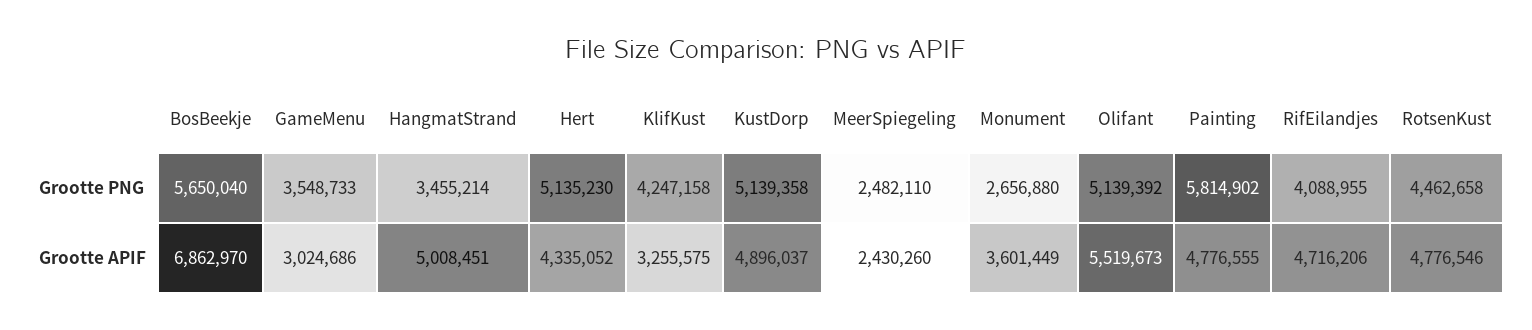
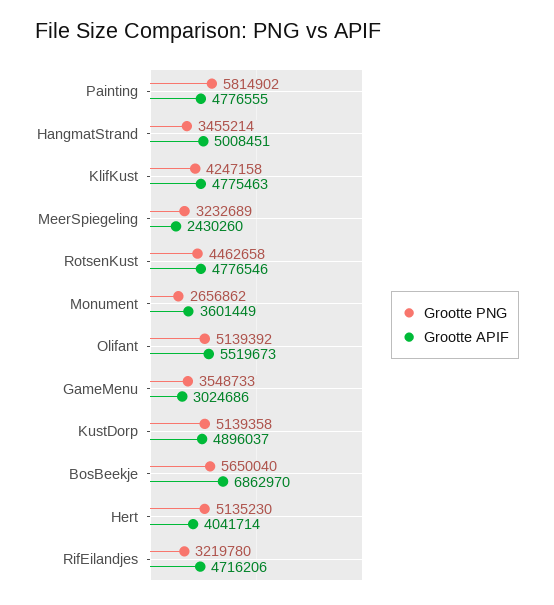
  {
    "Grootte PNG": {
      "BosBeekje": 5650040,
      "GameMenu": 3548733,
      "HangmatStrand": 3455214,
      "Hert": 5135230,
      "KlifKust": 4247158,
      "KustDorp": 5139358,
-     "MeerSpiegeling": 2482110,
+     "MeerSpiegeling": 3232689,
-     "Monument": 2656880,
+     "Monument": 2656862,
      "Olifant": 5139392,
      "Painting": 5814902,
-     "RifEilandjes": 4088955,
+     "RifEilandjes": 3219780,
      "RotsenKust": 4462658
    },
    "Grootte APIF": {
      "BosBeekje": 6862970,
      "GameMenu": 3024686,
      "HangmatStrand": 5008451,
-     "Hert": 4335052,
+     "Hert": 4041714,
-     "KlifKust": 3255575,
+     "KlifKust": 4775463,
      "KustDorp": 4896037,
      "MeerSpiegeling": 2430260,
      "Monument": 3601449,
      "Olifant": 5519673,
      "Painting": 4776555,
      "RifEilandjes": 4716206,
      "RotsenKust": 4776546
    }
  }

